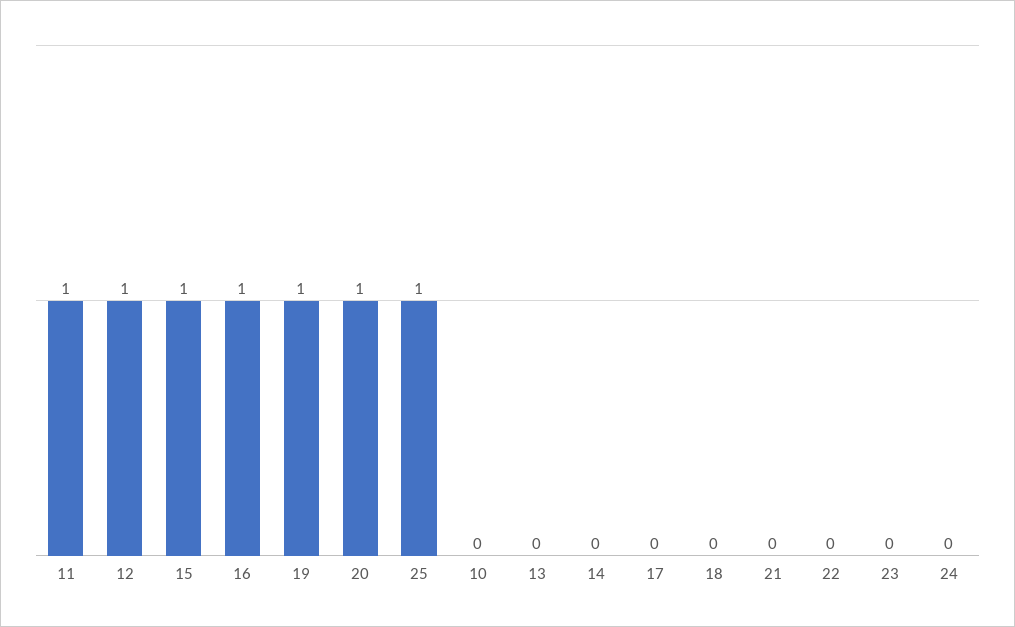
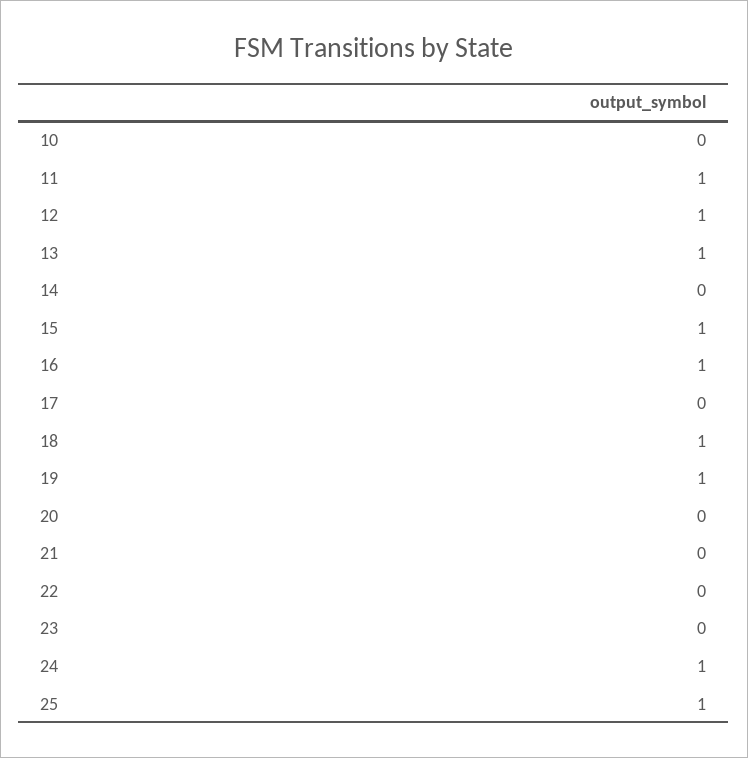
  {
    "11": 1,
    "12": 1,
    "15": 1,
    "16": 1,
    "19": 1,
-   "20": 1,
+   "20": 0,
    "25": 1,
    "10": 0,
-   "13": 0,
+   "13": 1,
    "14": 0,
    "17": 0,
-   "18": 0,
+   "18": 1,
    "21": 0,
    "22": 0,
    "23": 0,
-   "24": 0
+   "24": 1
  }

